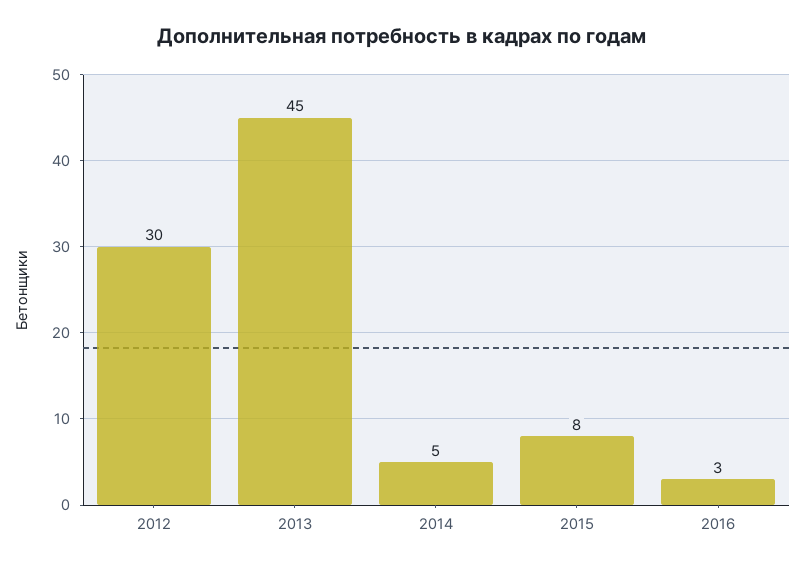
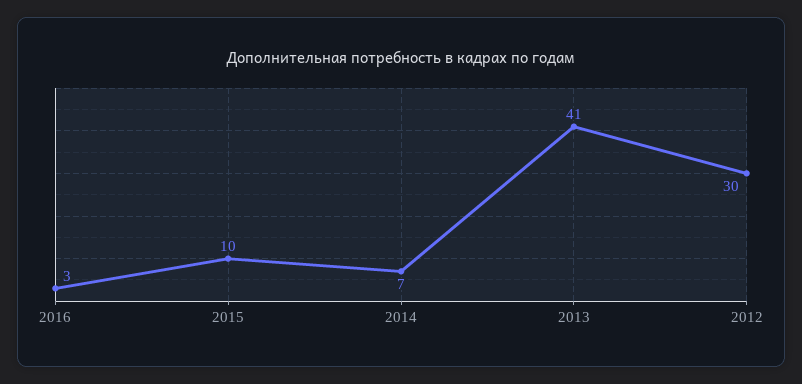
  {
    "2012": 30,
-   "2013": 45,
+   "2013": 41,
-   "2014": 5,
+   "2014": 7,
-   "2015": 8,
+   "2015": 10,
    "2016": 3
  }

